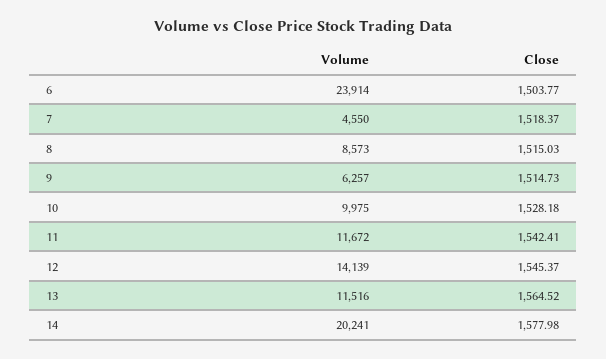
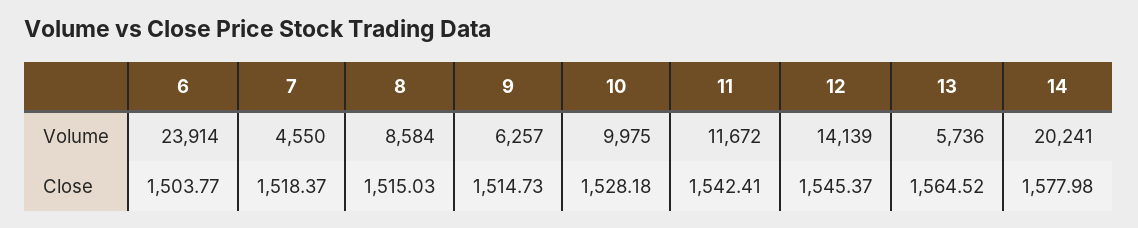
  {
    "Volume": {
      "6": 23914,
      "7": 4550,
-     "8": 8573,
+     "8": 8584,
      "9": 6257,
      "10": 9975,
      "11": 11672,
      "12": 14139,
-     "13": 11516,
+     "13": 5736,
      "14": 20241
    },
    "Close": {
      "6": 1503.77,
      "7": 1518.37,
      "8": 1515.03,
      "9": 1514.73,
      "10": 1528.18,
      "11": 1542.41,
      "12": 1545.37,
      "13": 1564.52,
      "14": 1577.98
    }
  }

